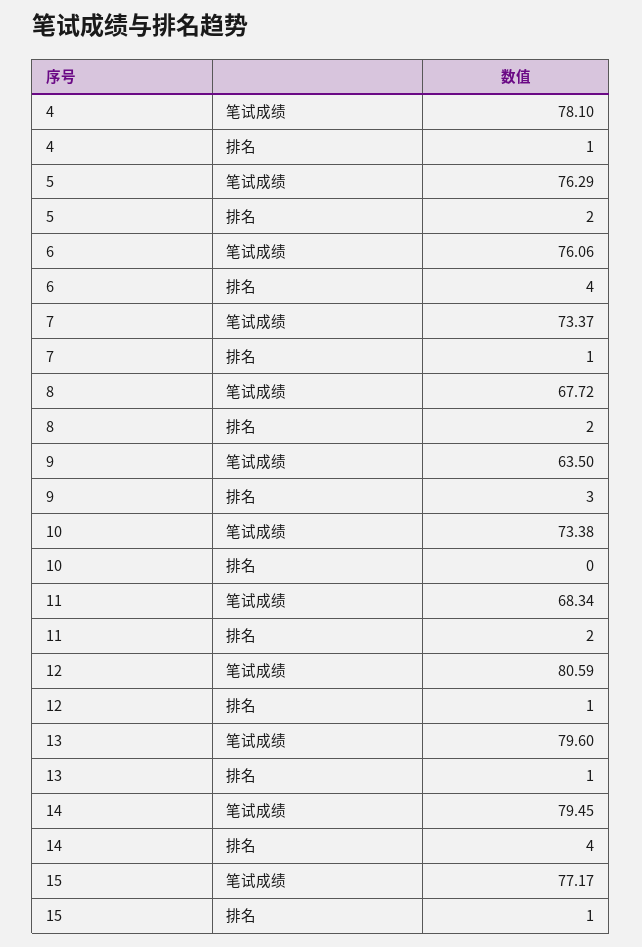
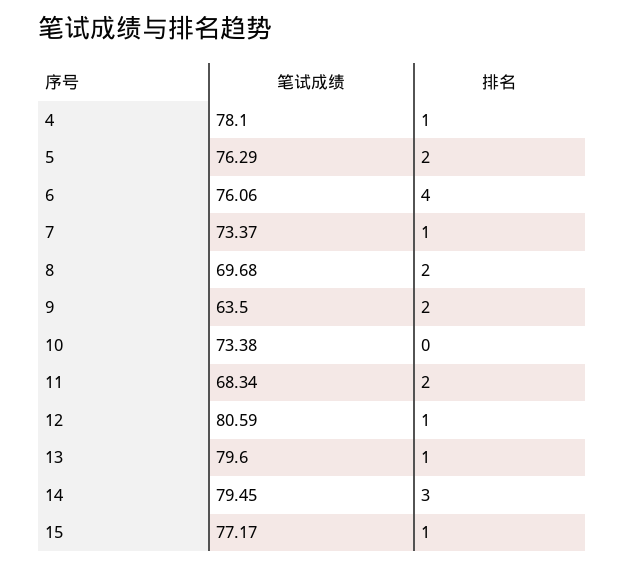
  {
    "4": {
      "笔试成绩": 78.1,
      "排名": 1
    },
    "5": {
      "笔试成绩": 76.29,
      "排名": 2
    },
    "6": {
      "笔试成绩": 76.06,
      "排名": 4
    },
    "7": {
      "笔试成绩": 73.37,
      "排名": 1
    },
    "8": {
-     "笔试成绩": 67.72,
+     "笔试成绩": 69.68,
      "排名": 2
    },
    "9": {
      "笔试成绩": 63.5,
-     "排名": 3
+     "排名": 2
    },
    "10": {
      "笔试成绩": 73.38,
      "排名": 0
    },
    "11": {
      "笔试成绩": 68.34,
      "排名": 2
    },
    "12": {
      "笔试成绩": 80.59,
      "排名": 1
    },
    "13": {
      "笔试成绩": 79.6,
      "排名": 1
    },
    "14": {
      "笔试成绩": 79.45,
-     "排名": 4
+     "排名": 3
    },
    "15": {
      "笔试成绩": 77.17,
      "排名": 1
    }
  }

